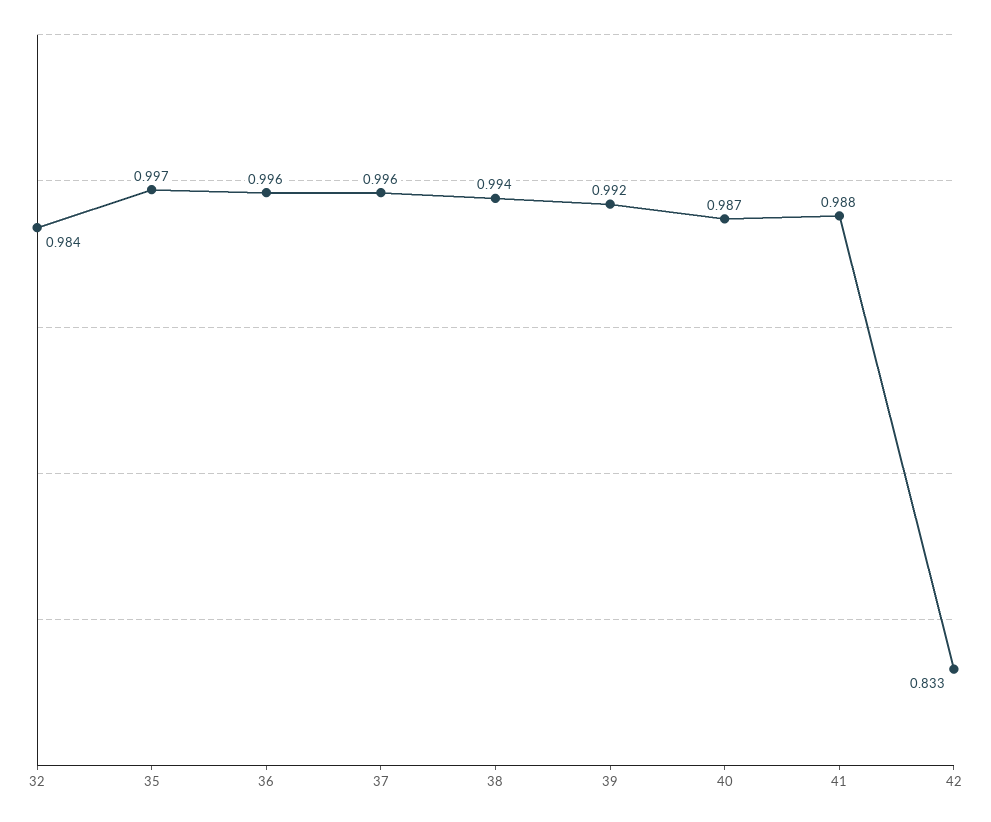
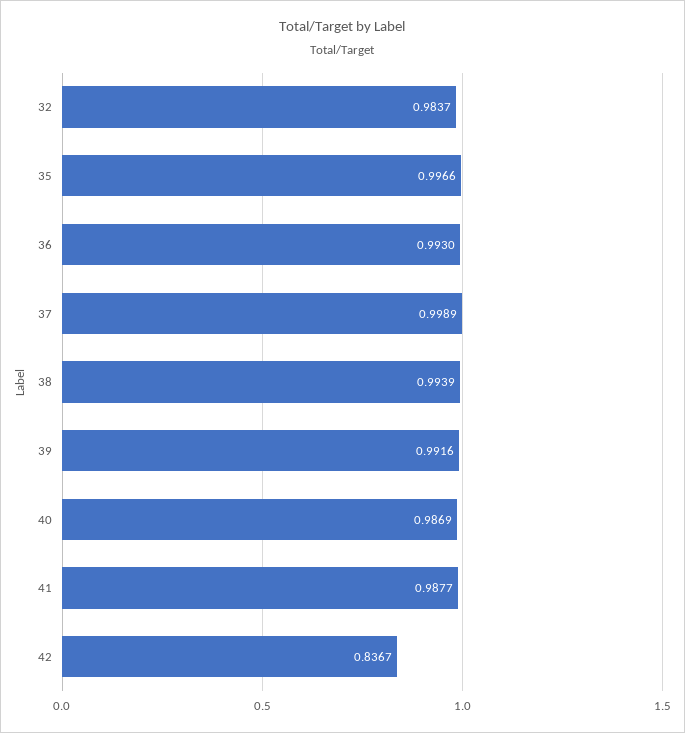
  {
    "32": 0.9837,
    "35": 0.9966,
-   "36": 0.996,
+   "36": 0.993,
-   "37": 0.996,
+   "37": 0.9989,
    "38": 0.9939,
    "39": 0.9916,
    "40": 0.9869,
    "41": 0.9877,
-   "42": 0.833
+   "42": 0.8367
  }

